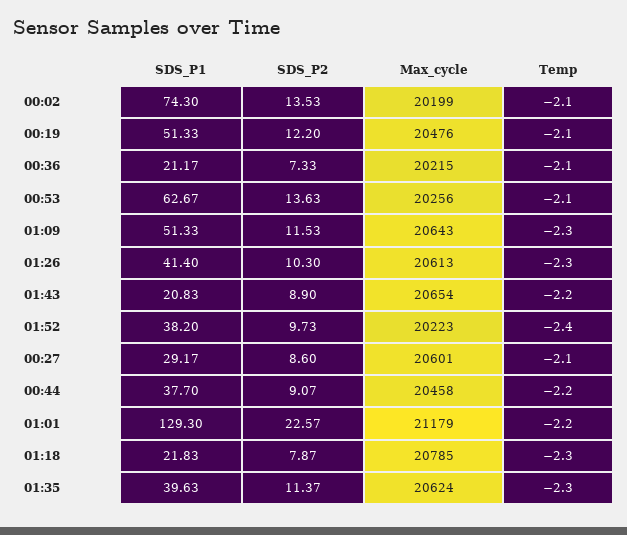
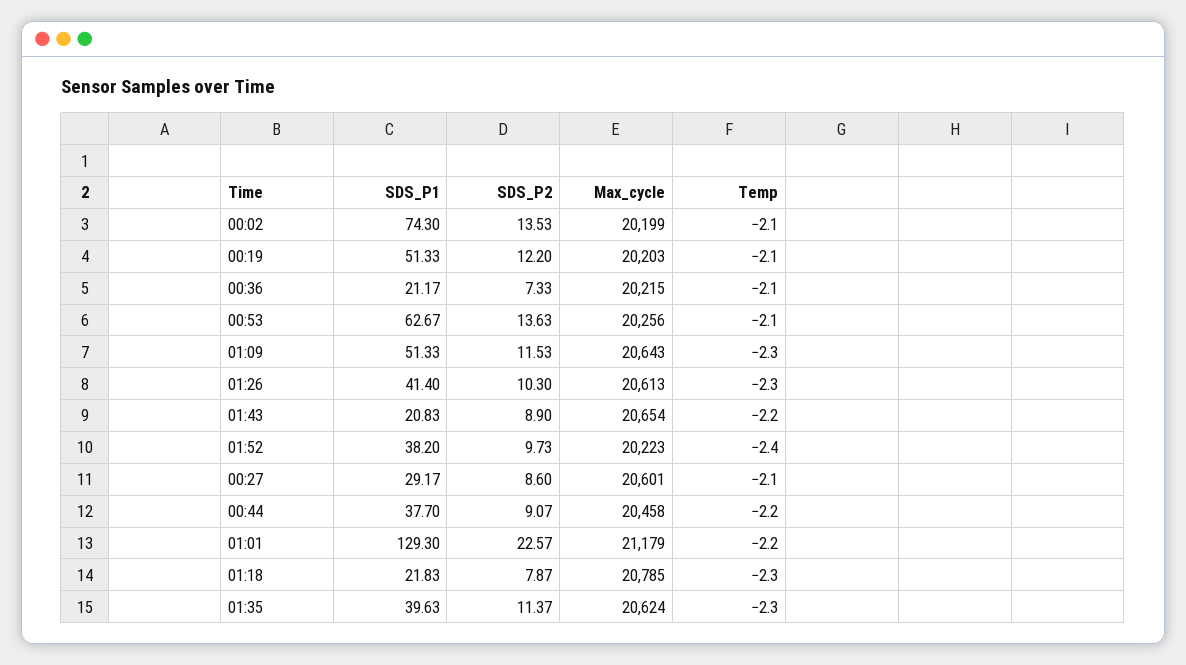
  {
    "SDS_P1": {
      "00:02": 74.3,
      "00:19": 51.33,
      "00:36": 21.17,
      "00:53": 62.67,
      "01:09": 51.33,
      "01:26": 41.4,
      "01:43": 20.83,
      "01:52": 38.2,
      "00:27": 29.17,
      "00:44": 37.7,
      "01:01": 129.3,
      "01:18": 21.83,
      "01:35": 39.63
    },
    "SDS_P2": {
      "00:02": 13.53,
      "00:19": 12.2,
      "00:36": 7.33,
      "00:53": 13.63,
      "01:09": 11.53,
      "01:26": 10.3,
      "01:43": 8.9,
      "01:52": 9.73,
      "00:27": 8.6,
      "00:44": 9.07,
      "01:01": 22.57,
      "01:18": 7.87,
      "01:35": 11.37
    },
    "Max_cycle": {
      "00:02": 20199,
-     "00:19": 20476,
+     "00:19": 20203,
      "00:36": 20215,
      "00:53": 20256,
      "01:09": 20643,
      "01:26": 20613,
      "01:43": 20654,
      "01:52": 20223,
      "00:27": 20601,
      "00:44": 20458,
      "01:01": 21179,
      "01:18": 20785,
      "01:35": 20624
    },
    "Temp": {
      "00:02": -2.1,
      "00:19": -2.1,
      "00:36": -2.1,
      "00:53": -2.1,
      "01:09": -2.3,
      "01:26": -2.3,
      "01:43": -2.2,
      "01:52": -2.4,
      "00:27": -2.1,
      "00:44": -2.2,
      "01:01": -2.2,
      "01:18": -2.3,
      "01:35": -2.3
    }
  }

